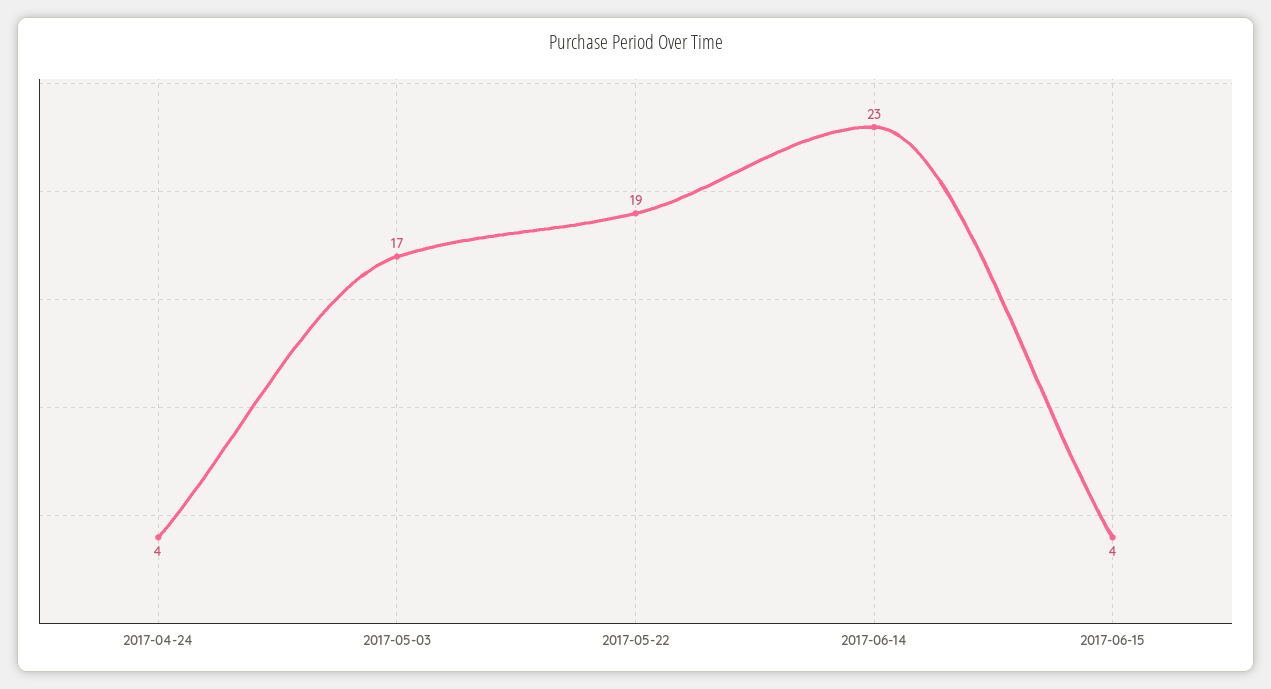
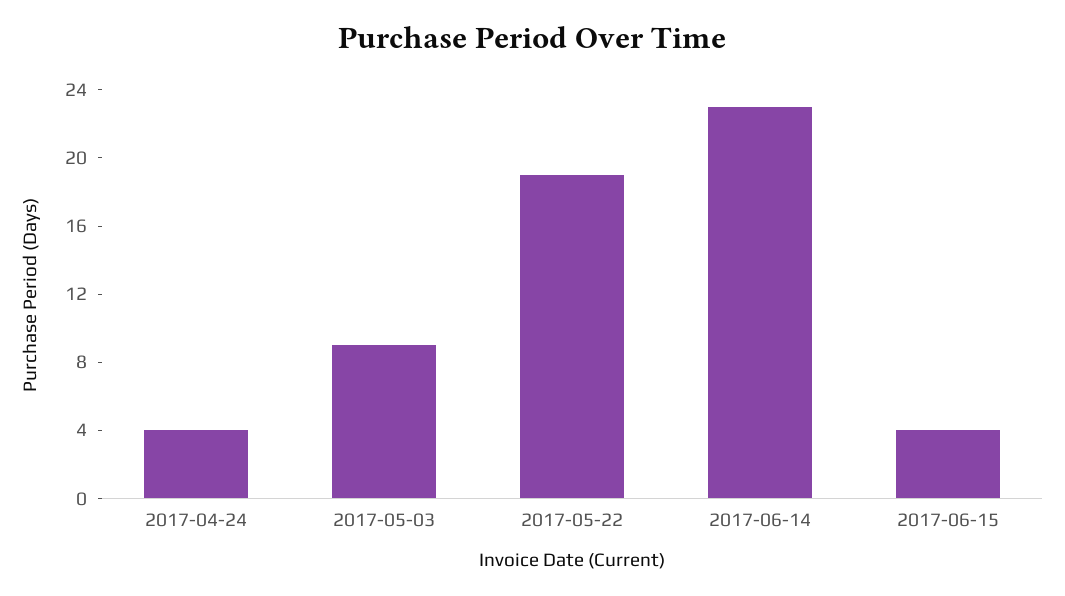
  {
    "2017-04-24": 4,
-   "2017-05-03": 17,
+   "2017-05-03": 9,
    "2017-05-22": 19,
    "2017-06-14": 23,
    "2017-06-15": 4
  }

